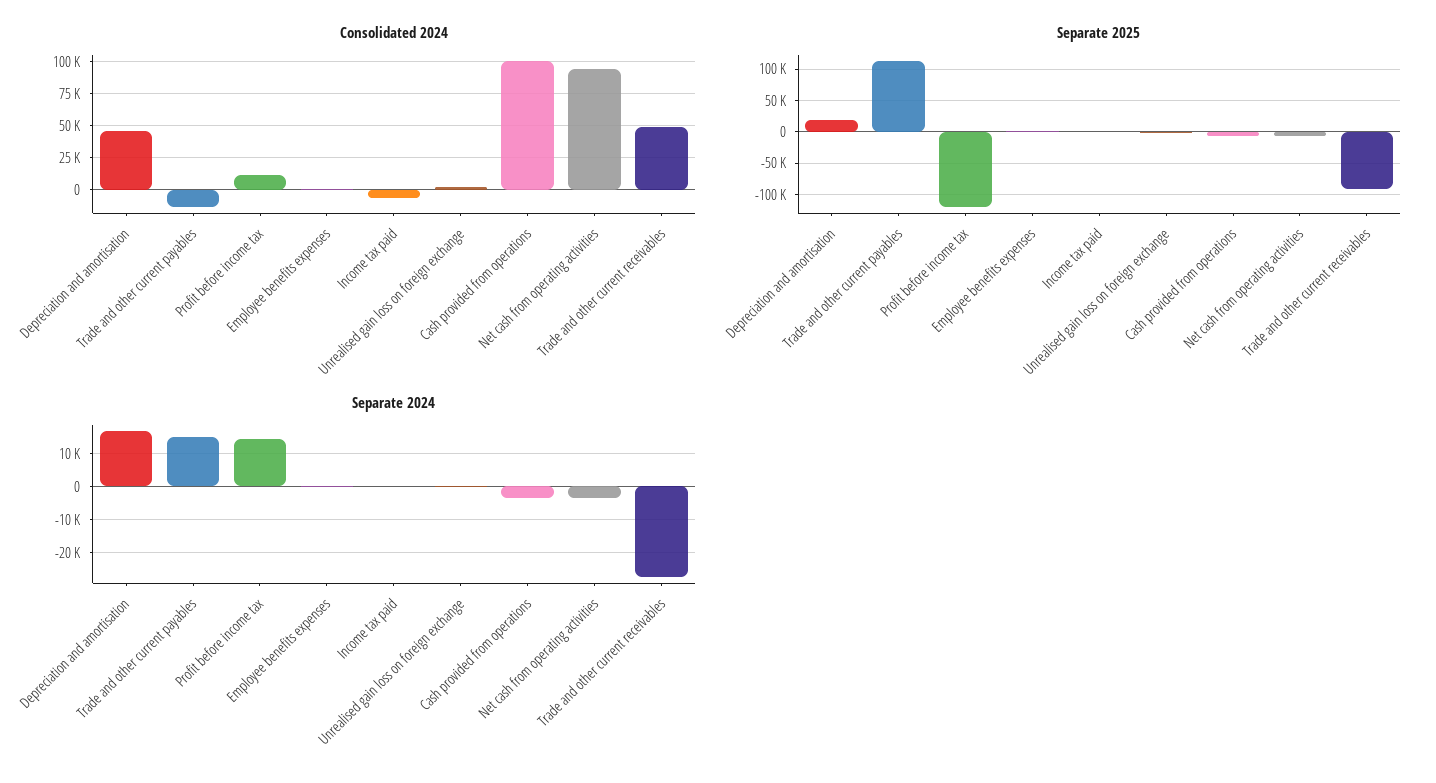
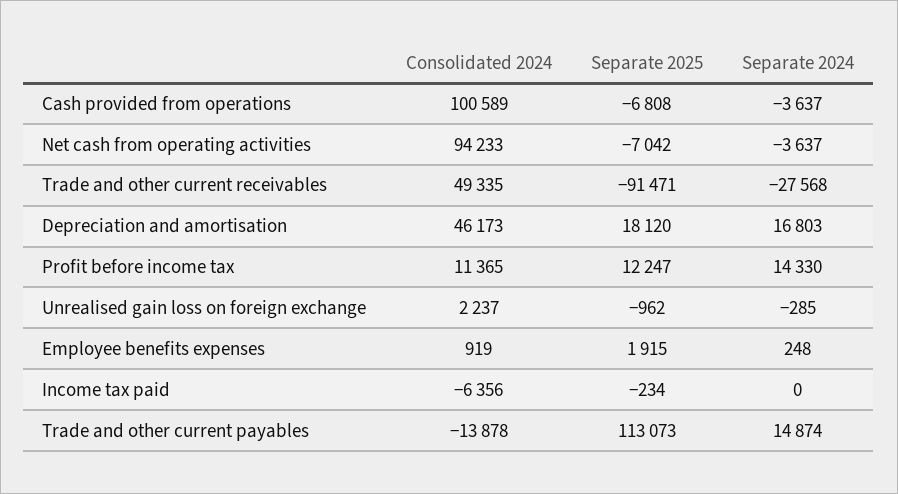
  {
    "Consolidated 2024": {
      "Depreciation and amortisation": 46173,
      "Trade and other current payables": -13878,
      "Profit before income tax": 11365,
      "Employee benefits expenses": 919,
      "Income tax paid": -6356,
      "Unrealised gain loss on foreign exchange": 2237,
      "Cash provided from operations": 100589,
      "Net cash from operating activities": 94233,
      "Trade and other current receivables": 49335
    },
    "Separate 2025": {
      "Depreciation and amortisation": 18120,
      "Trade and other current payables": 113073,
-     "Profit before income tax": -120000,
+     "Profit before income tax": 12247,
      "Employee benefits expenses": 1915,
      "Income tax paid": -234,
      "Unrealised gain loss on foreign exchange": -962,
      "Cash provided from operations": -6808,
      "Net cash from operating activities": -7042,
      "Trade and other current receivables": -91471
    },
    "Separate 2024": {
      "Depreciation and amortisation": 16803,
      "Trade and other current payables": 14874,
      "Profit before income tax": 14330,
      "Employee benefits expenses": 248,
      "Income tax paid": 0,
      "Unrealised gain loss on foreign exchange": -285,
      "Cash provided from operations": -3637,
      "Net cash from operating activities": -3637,
      "Trade and other current receivables": -27568
    }
  }

